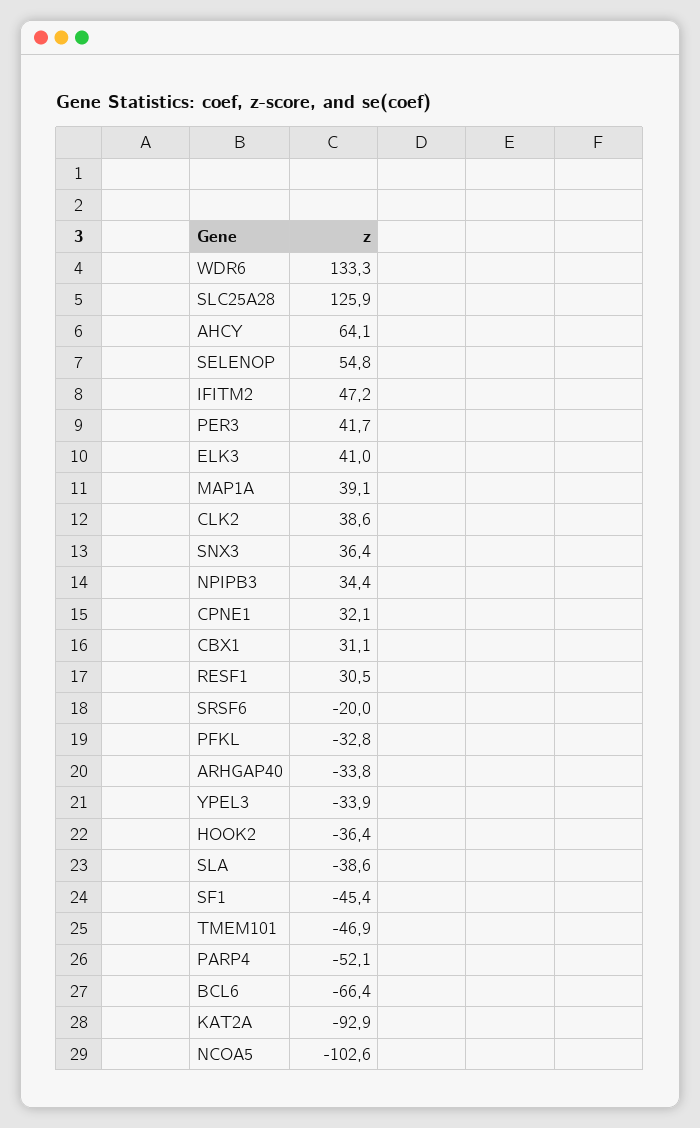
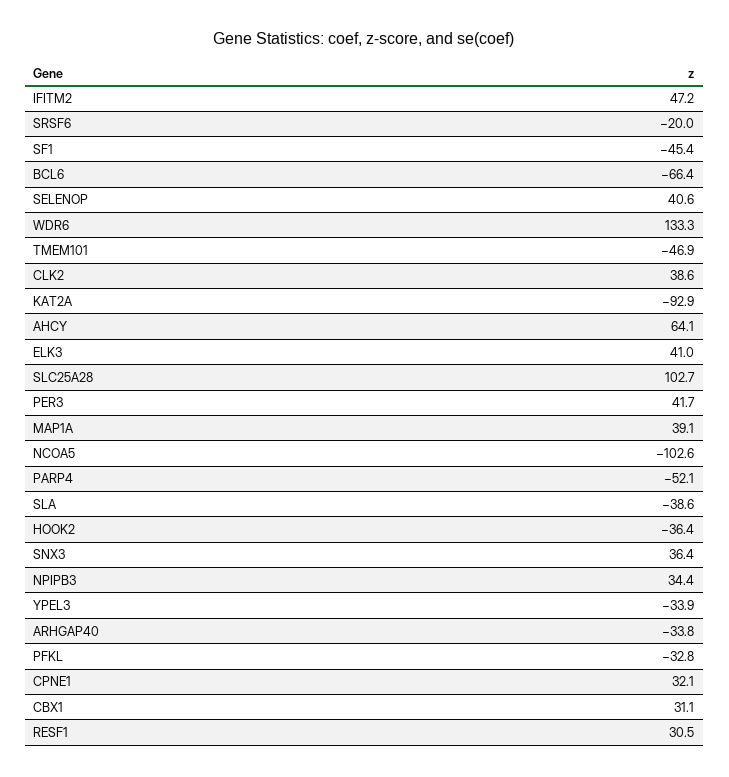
  {
    "WDR6": 133.3,
-   "SLC25A28": 125.9,
+   "SLC25A28": 102.7,
    "AHCY": 64.1,
-   "SELENOP": 54.8,
+   "SELENOP": 40.6,
    "IFITM2": 47.2,
    "PER3": 41.7,
    "ELK3": 41,
    "MAP1A": 39.1,
    "CLK2": 38.6,
    "SNX3": 36.4,
    "NPIPB3": 34.4,
    "CPNE1": 32.1,
    "CBX1": 31.1,
    "RESF1": 30.5,
    "SRSF6": -20,
    "PFKL": -32.8,
    "ARHGAP40": -33.8,
    "YPEL3": -33.9,
    "HOOK2": -36.4,
    "SLA": -38.6,
    "SF1": -45.4,
    "TMEM101": -46.9,
    "PARP4": -52.1,
    "BCL6": -66.4,
    "KAT2A": -92.9,
    "NCOA5": -102.6
  }

